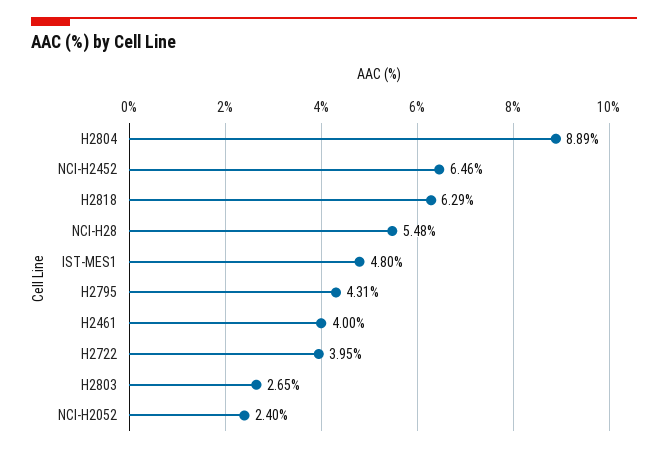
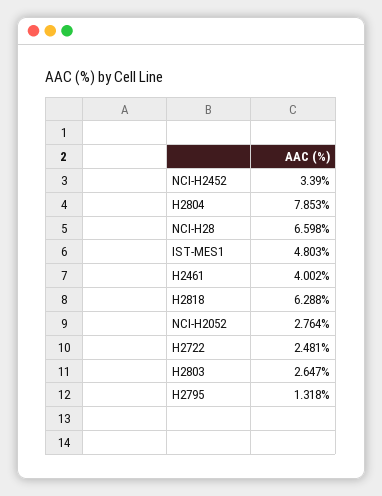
  {
-   "H2804": 8.89,
+   "H2804": 7.853,
-   "NCI-H2452": 6.46,
+   "NCI-H2452": 3.39,
    "H2818": 6.288,
-   "NCI-H28": 5.48,
+   "NCI-H28": 6.598,
    "IST-MES1": 4.803,
-   "H2795": 4.31,
+   "H2795": 1.318,
    "H2461": 4.002,
-   "H2722": 3.95,
+   "H2722": 2.481,
    "H2803": 2.647,
-   "NCI-H2052": 2.4
+   "NCI-H2052": 2.764
  }

